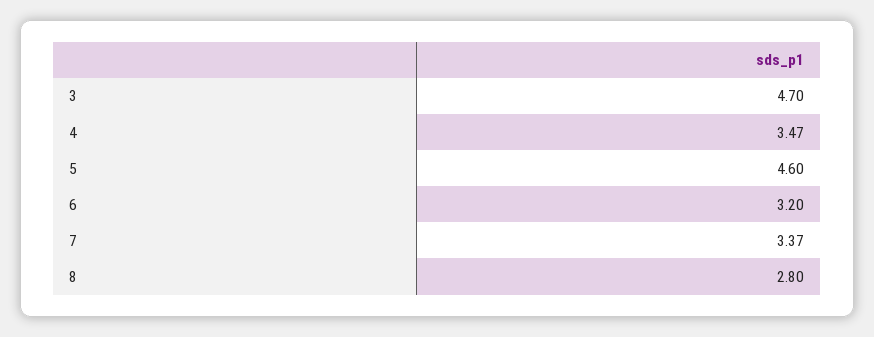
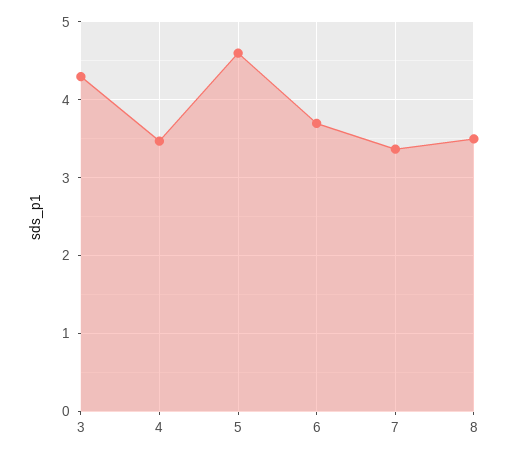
  {
-   "3": 4.7,
+   "3": 4.3,
    "4": 3.47,
    "5": 4.6,
-   "6": 3.2,
+   "6": 3.7,
    "7": 3.37,
-   "8": 2.8
+   "8": 3.5
  }

